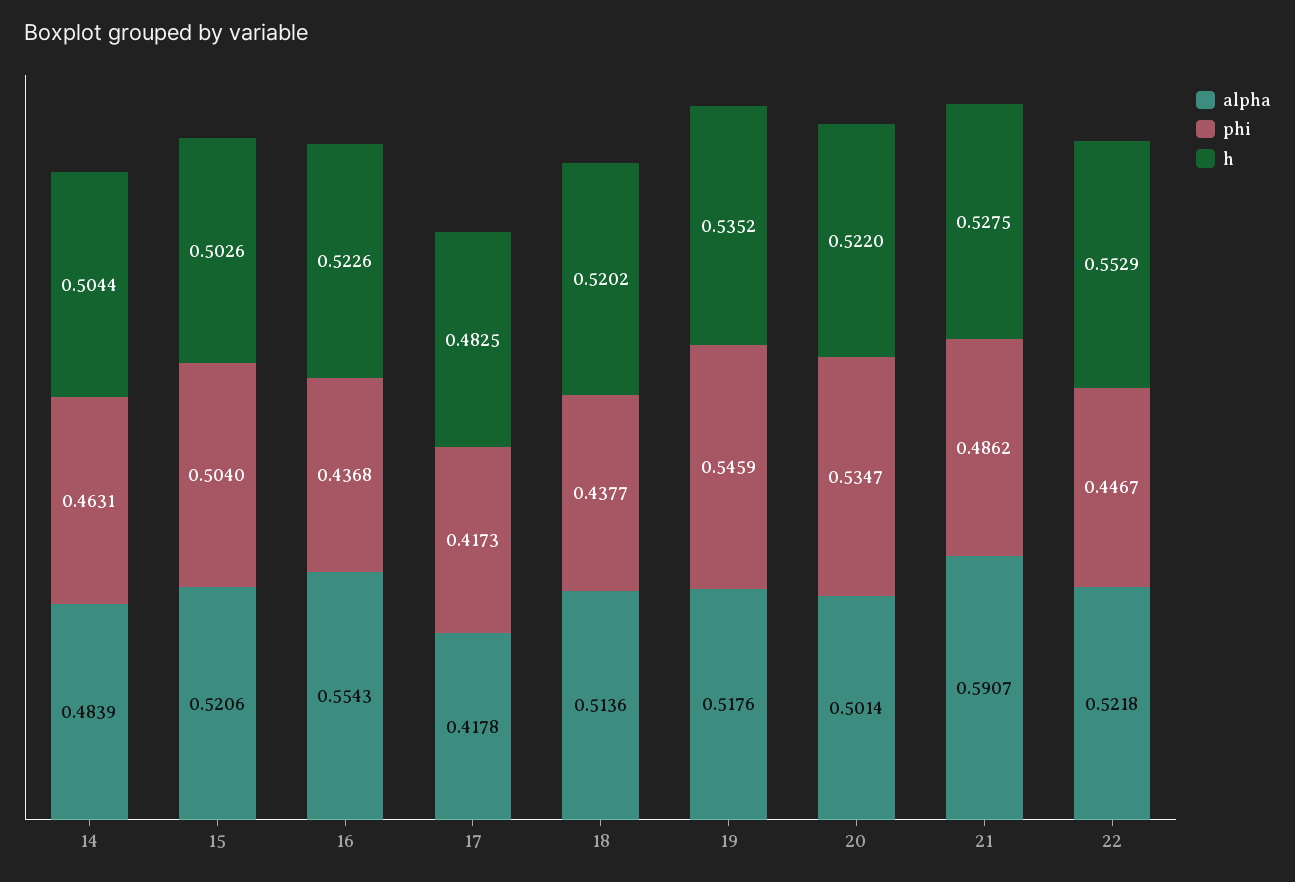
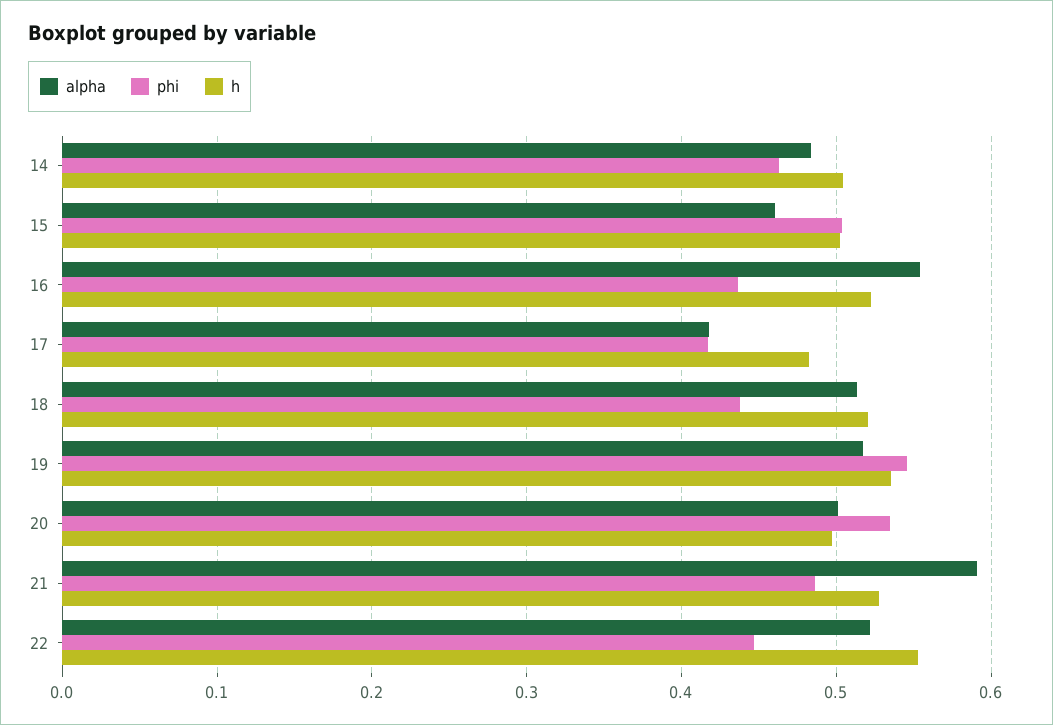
  {
    "alpha": {
      "14": 0.4839,
-     "15": 0.5206,
+     "15": 0.46,
      "16": 0.5543,
      "17": 0.4178,
      "18": 0.5136,
      "19": 0.5176,
      "20": 0.5014,
      "21": 0.5907,
      "22": 0.5218
    },
    "phi": {
      "14": 0.4631,
      "15": 0.504,
      "16": 0.4368,
      "17": 0.4173,
      "18": 0.4377,
      "19": 0.5459,
      "20": 0.5347,
      "21": 0.4862,
      "22": 0.4467
    },
    "h": {
      "14": 0.5044,
      "15": 0.5026,
      "16": 0.5226,
      "17": 0.4825,
      "18": 0.5202,
      "19": 0.5352,
-     "20": 0.522,
+     "20": 0.5,
      "21": 0.5275,
      "22": 0.5529
    }
  }

